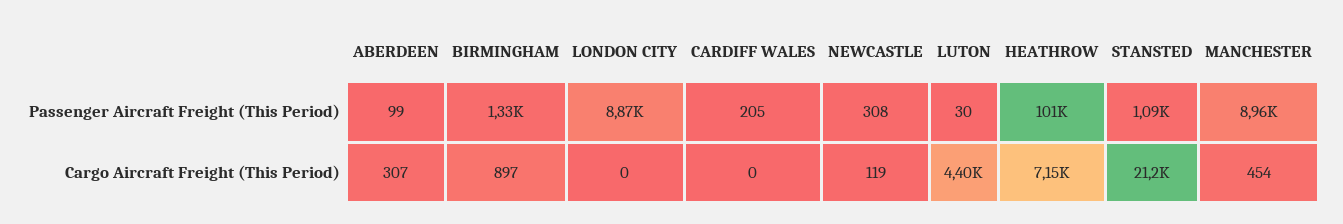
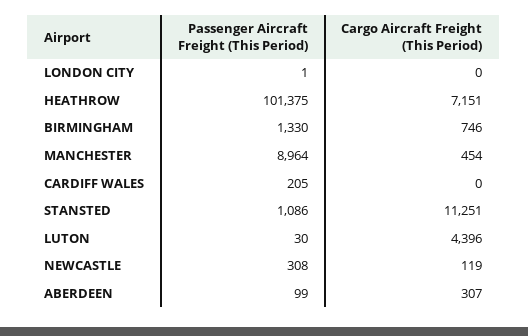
  {
    "ABERDEEN": {
      "Passenger Aircraft Freight (This Period)": 99,
      "Cargo Aircraft Freight (This Period)": 307
    },
    "BIRMINGHAM": {
      "Passenger Aircraft Freight (This Period)": 1330,
-     "Cargo Aircraft Freight (This Period)": 897
+     "Cargo Aircraft Freight (This Period)": 746
    },
    "LONDON CITY": {
-     "Passenger Aircraft Freight (This Period)": 8870,
+     "Passenger Aircraft Freight (This Period)": 1,
      "Cargo Aircraft Freight (This Period)": 0
    },
    "CARDIFF WALES": {
      "Passenger Aircraft Freight (This Period)": 205,
      "Cargo Aircraft Freight (This Period)": 0
    },
    "NEWCASTLE": {
      "Passenger Aircraft Freight (This Period)": 308,
      "Cargo Aircraft Freight (This Period)": 119
    },
    "LUTON": {
      "Passenger Aircraft Freight (This Period)": 30,
      "Cargo Aircraft Freight (This Period)": 4396
    },
    "HEATHROW": {
      "Passenger Aircraft Freight (This Period)": 101375,
      "Cargo Aircraft Freight (This Period)": 7151
    },
    "STANSTED": {
      "Passenger Aircraft Freight (This Period)": 1086,
-     "Cargo Aircraft Freight (This Period)": 21200
+     "Cargo Aircraft Freight (This Period)": 11251
    },
    "MANCHESTER": {
      "Passenger Aircraft Freight (This Period)": 8964,
      "Cargo Aircraft Freight (This Period)": 454
    }
  }

